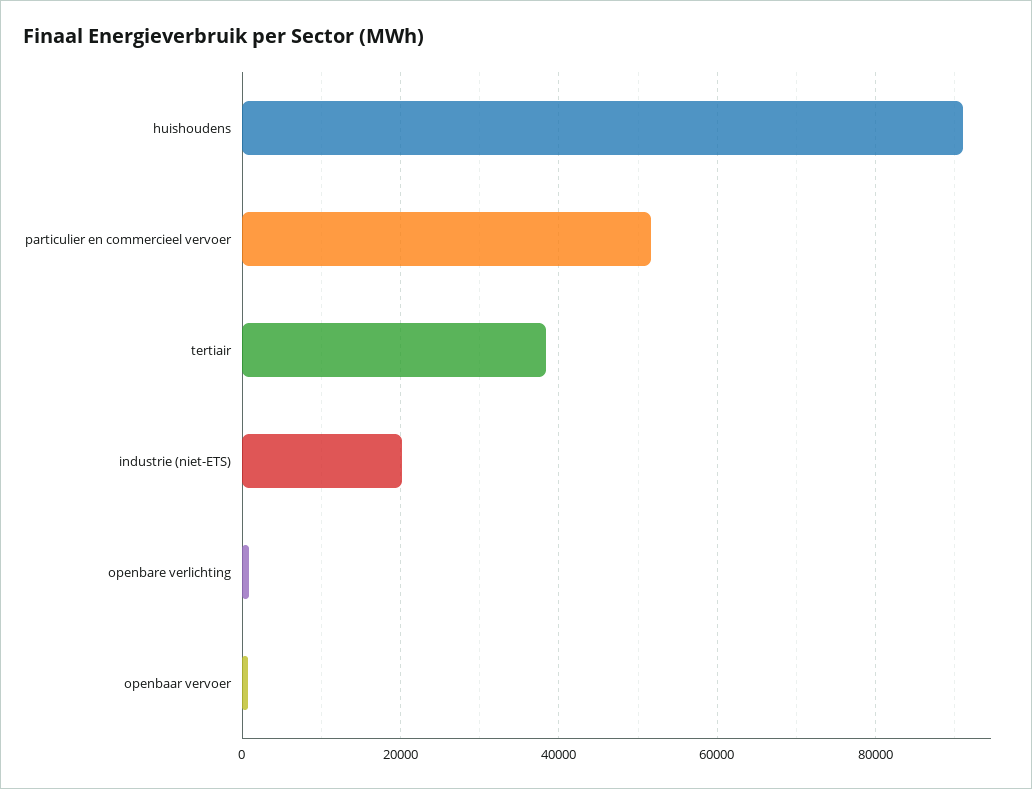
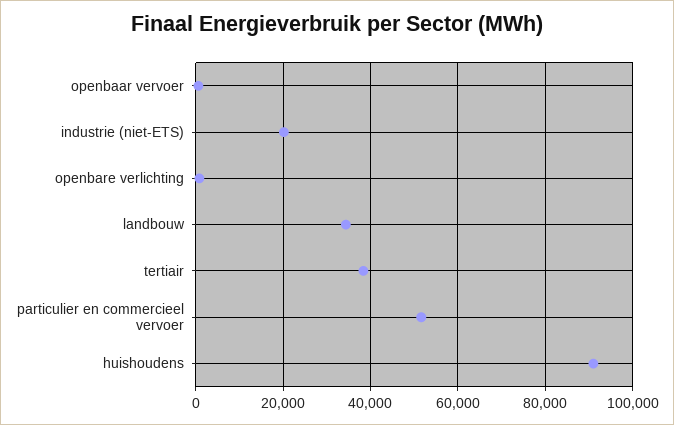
  {
    "huishoudens": 90000,
    "particulier en commercieel vervoer": 52000,
    "tertiair": 38000,
    "industrie (niet-ETS)": 20000,
    "openbare verlichting": 0,
-   "openbaar vervoer": 0
+   "openbaar vervoer": 0,
+   "landbouw": 34000
  }

